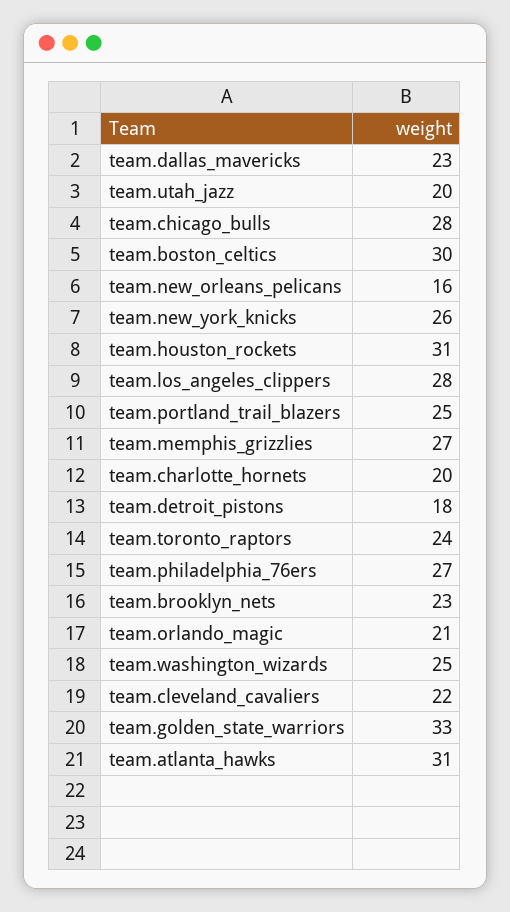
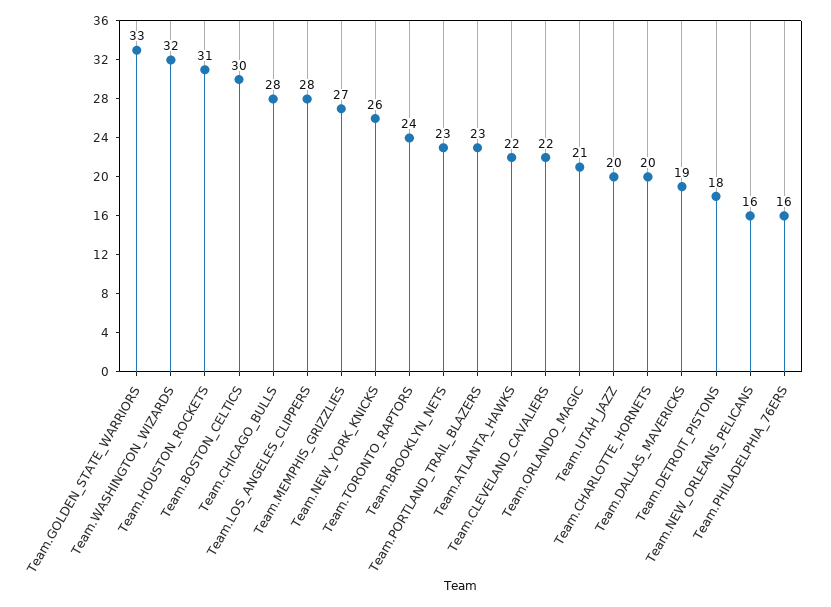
  {
-   "team.dallas_mavericks": 23,
+   "team.dallas_mavericks": 19,
    "team.utah_jazz": 20,
    "team.chicago_bulls": 28,
    "team.boston_celtics": 30,
    "team.new_orleans_pelicans": 16,
    "team.new_york_knicks": 26,
    "team.houston_rockets": 31,
    "team.los_angeles_clippers": 28,
-   "team.portland_trail_blazers": 25,
+   "team.portland_trail_blazers": 23,
    "team.memphis_grizzlies": 27,
    "team.charlotte_hornets": 20,
    "team.detroit_pistons": 18,
    "team.toronto_raptors": 24,
-   "team.philadelphia_76ers": 27,
+   "team.philadelphia_76ers": 16,
    "team.brooklyn_nets": 23,
    "team.orlando_magic": 21,
-   "team.washington_wizards": 25,
+   "team.washington_wizards": 32,
    "team.cleveland_cavaliers": 22,
    "team.golden_state_warriors": 33,
-   "team.atlanta_hawks": 31
+   "team.atlanta_hawks": 22
  }

